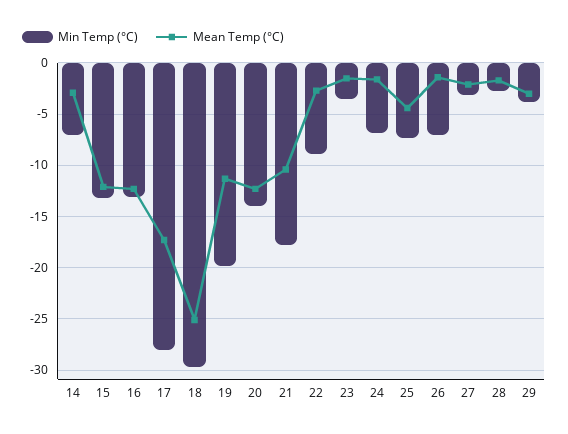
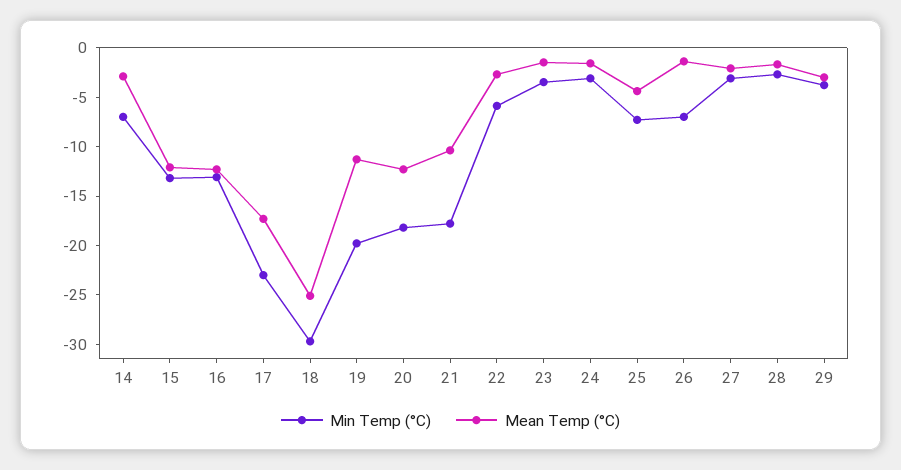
  {
    "Min Temp (°C)": {
      "14": -7,
      "15": -13,
      "16": -13,
-     "17": -28,
+     "17": -23,
      "18": -30,
      "19": -20,
-     "20": -14,
+     "20": -18,
      "21": -18,
-     "22": -9,
+     "22": -6,
      "23": -4,
-     "24": -7,
+     "24": -3,
      "25": -7,
      "26": -7,
      "27": -3,
      "28": -3,
      "29": -4
    },
    "Mean Temp (°C)": {
      "14": -3,
      "15": -12,
      "16": -12,
      "17": -17,
      "18": -25,
      "19": -11,
      "20": -12,
      "21": -10,
      "22": -3,
      "23": -2,
      "24": -2,
      "25": -4,
      "26": -1,
      "27": -2,
      "28": -2,
      "29": -3
    }
  }

